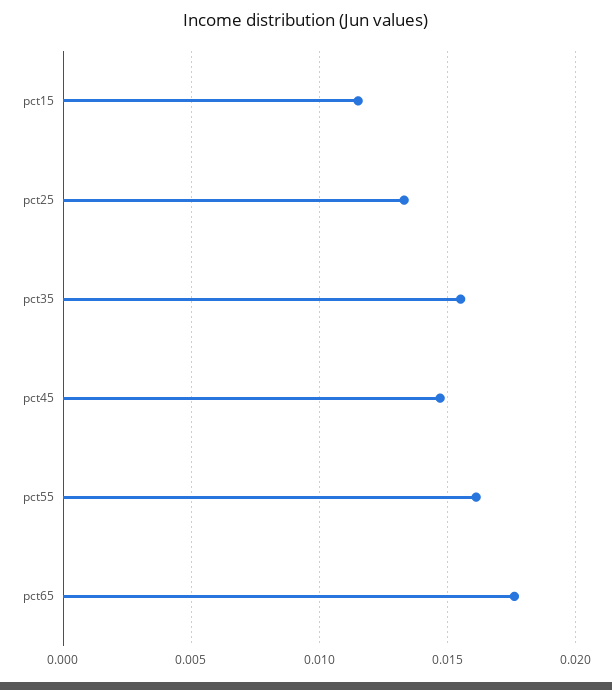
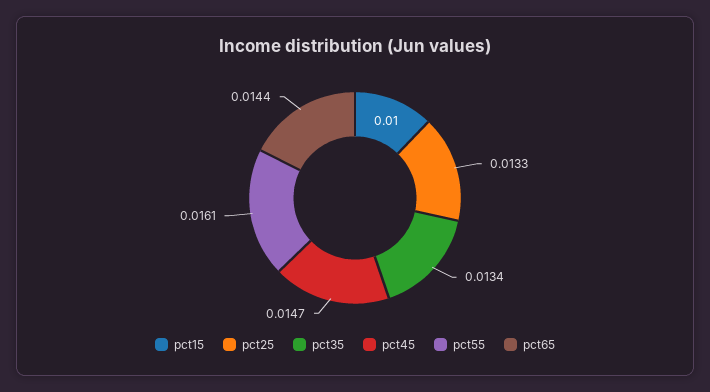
  {
-   "pct15": 0.0115,
+   "pct15": 0.01,
    "pct25": 0.0133,
-   "pct35": 0.0155,
+   "pct35": 0.0134,
    "pct45": 0.0147,
    "pct55": 0.0161,
-   "pct65": 0.0175
+   "pct65": 0.0144
  }

